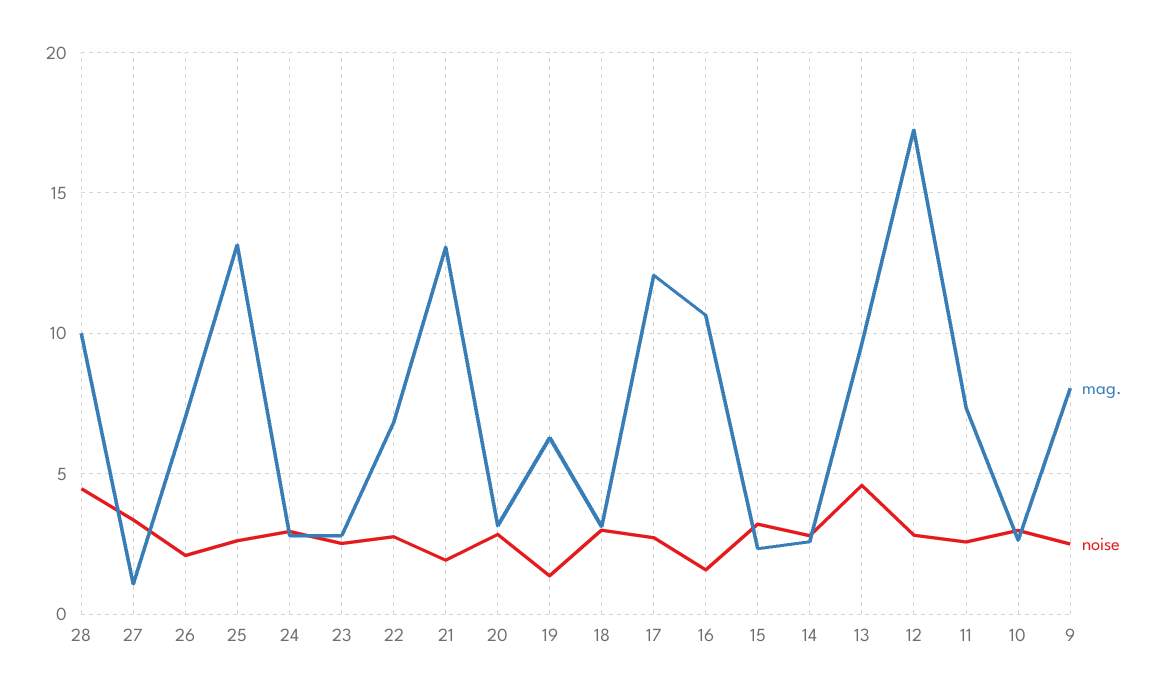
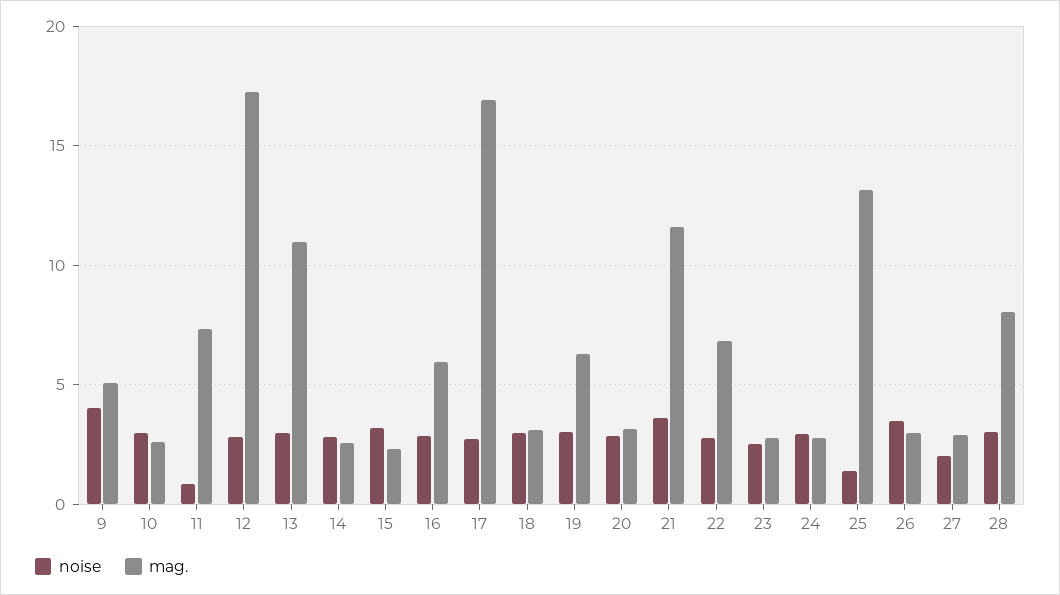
  {
    "mag.": {
-     "28": 10,
+     "28": 8,
-     "27": 1,
+     "27": 3,
-     "26": 7,
+     "26": 3,
      "25": 13,
      "24": 3,
      "23": 3,
      "22": 7,
-     "21": 13,
+     "21": 11.5,
      "20": 3,
      "19": 6.5,
      "18": 3,
-     "17": 12,
+     "17": 17,
-     "16": 10.5,
+     "16": 6,
      "15": 2.5,
      "14": 2.5,
-     "13": 9.5,
+     "13": 11,
      "12": 17,
      "11": 7.5,
      "10": 2.5,
-     "9": 8
+     "9": 5
    },
    "noise": {
-     "28": 4.5,
+     "28": 3,
-     "27": 3.5,
+     "27": 2,
-     "26": 2,
+     "26": 3.5,
-     "25": 2.5,
+     "25": 1.5,
      "24": 3,
      "23": 2.5,
      "22": 3,
-     "21": 2,
+     "21": 3.5,
      "20": 3,
-     "19": 1.5,
+     "19": 3,
      "18": 3,
      "17": 2.5,
-     "16": 1.5,
+     "16": 3,
      "15": 3,
      "14": 3,
-     "13": 4.5,
+     "13": 3,
      "12": 3,
-     "11": 2.5,
+     "11": 1,
      "10": 3,
-     "9": 2.5
+     "9": 4
    }
  }

